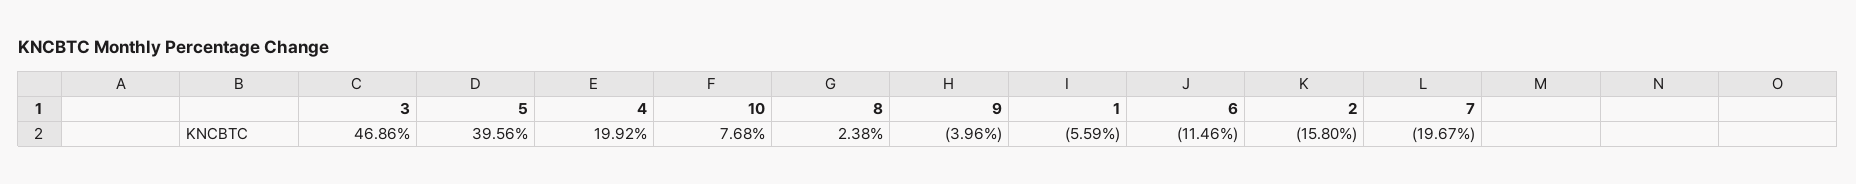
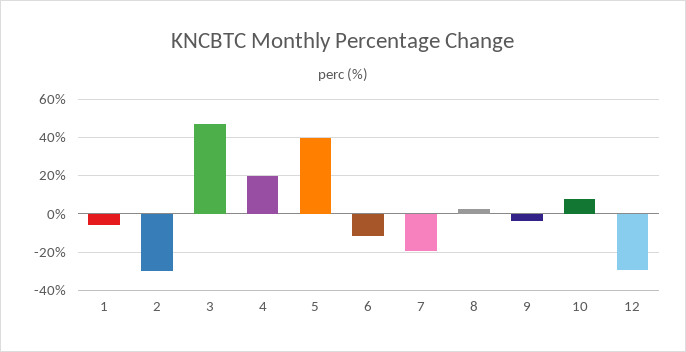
  {
    "3": 46.86,
    "5": 39.56,
    "4": 19.92,
    "10": 7.68,
    "8": 2.38,
    "9": -3.96,
    "1": -5.59,
    "6": -11.46,
-   "2": -15.8,
+   "2": -30,
-   "7": -19.67
+   "7": -19.67,
+   "12": -30
  }

